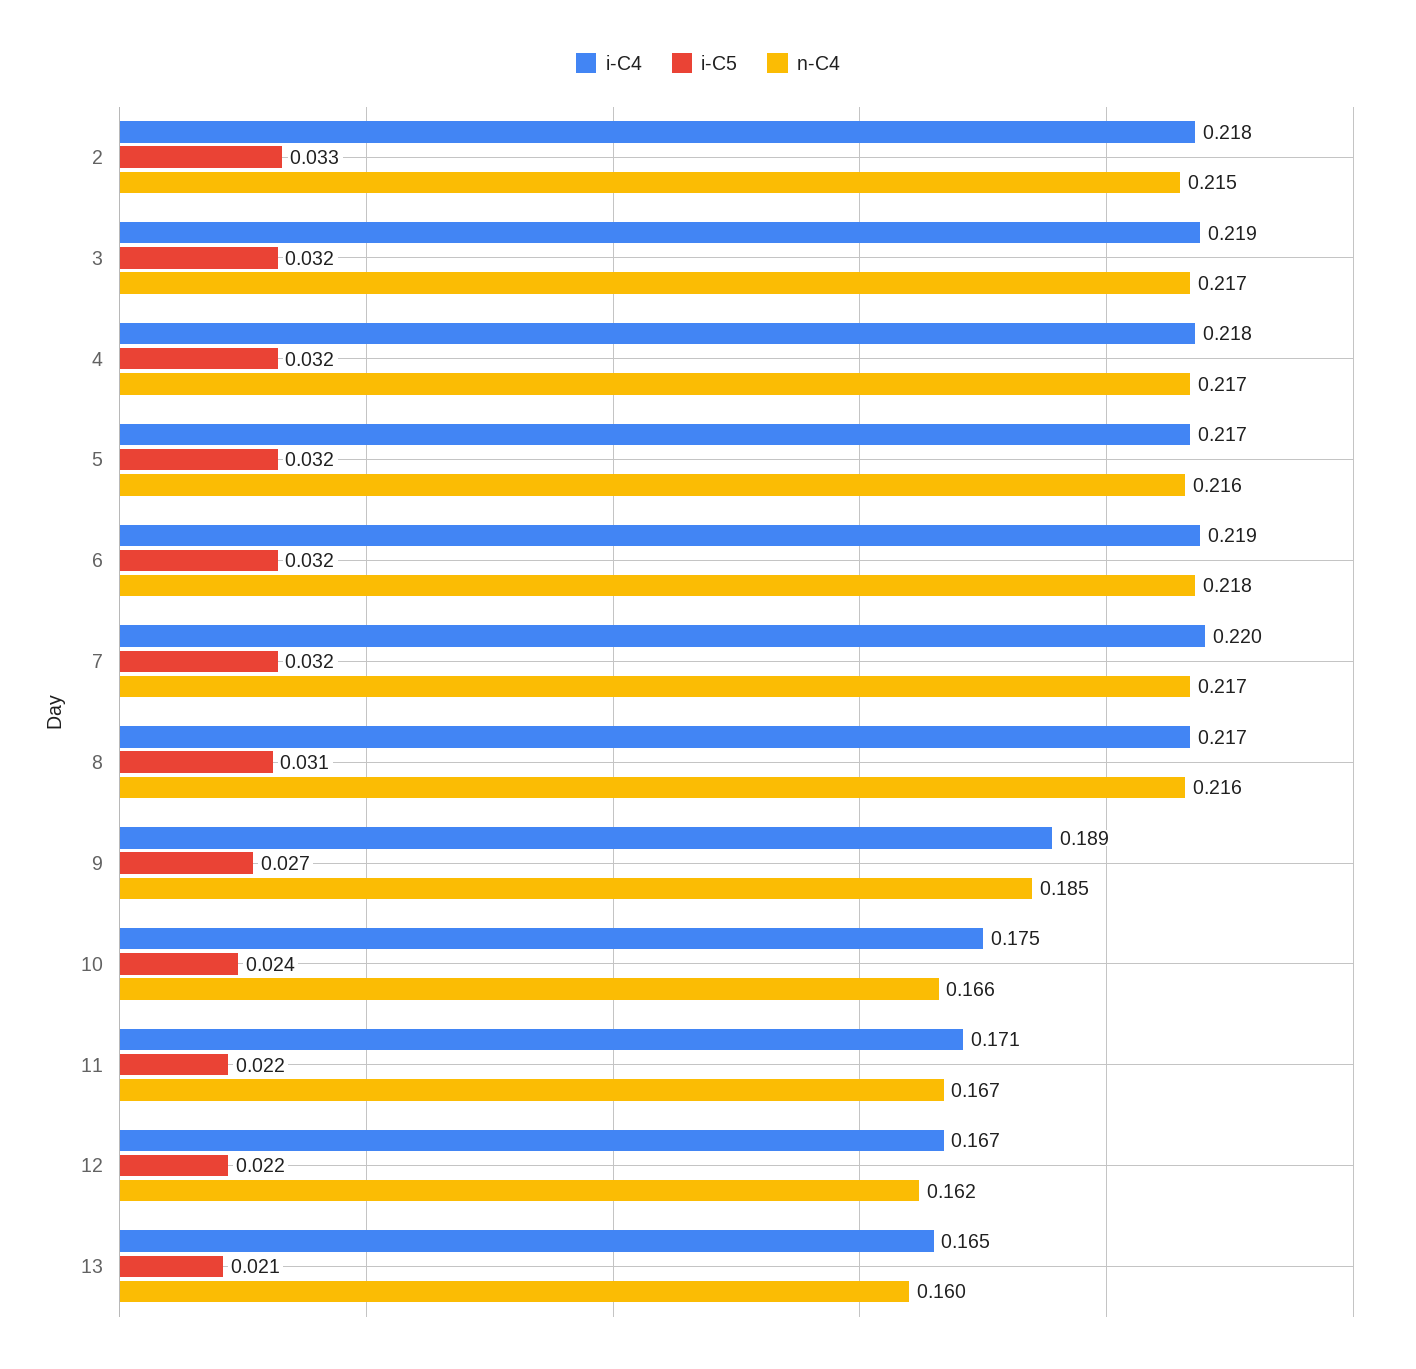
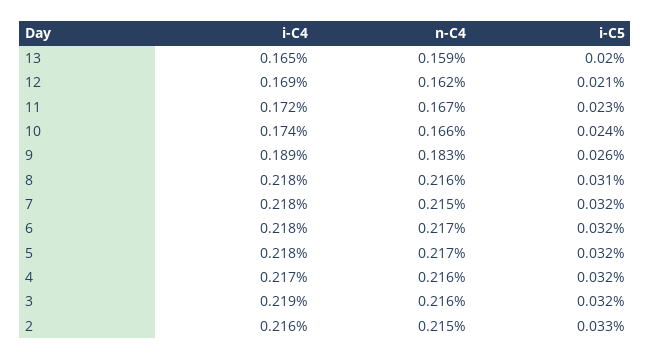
  {
    "i-C4": {
-     "2": 0.218,
+     "2": 0.216,
      "3": 0.219,
-     "4": 0.218,
+     "4": 0.217,
-     "5": 0.217,
+     "5": 0.218,
-     "6": 0.219,
+     "6": 0.218,
-     "7": 0.22,
+     "7": 0.218,
-     "8": 0.217,
+     "8": 0.218,
      "9": 0.189,
-     "10": 0.175,
+     "10": 0.174,
-     "11": 0.171,
+     "11": 0.172,
-     "12": 0.167,
+     "12": 0.169,
      "13": 0.165
    },
    "i-C5": {
      "2": 0.033,
      "3": 0.032,
      "4": 0.032,
      "5": 0.032,
      "6": 0.032,
      "7": 0.032,
      "8": 0.031,
-     "9": 0.027,
+     "9": 0.026,
      "10": 0.024,
-     "11": 0.022,
+     "11": 0.023,
-     "12": 0.022,
+     "12": 0.021,
-     "13": 0.021
+     "13": 0.02
    },
    "n-C4": {
      "2": 0.215,
-     "3": 0.217,
+     "3": 0.216,
-     "4": 0.217,
+     "4": 0.216,
-     "5": 0.216,
+     "5": 0.217,
-     "6": 0.218,
+     "6": 0.217,
-     "7": 0.217,
+     "7": 0.215,
      "8": 0.216,
-     "9": 0.185,
+     "9": 0.183,
      "10": 0.166,
      "11": 0.167,
      "12": 0.162,
-     "13": 0.16
+     "13": 0.159
    }
  }

